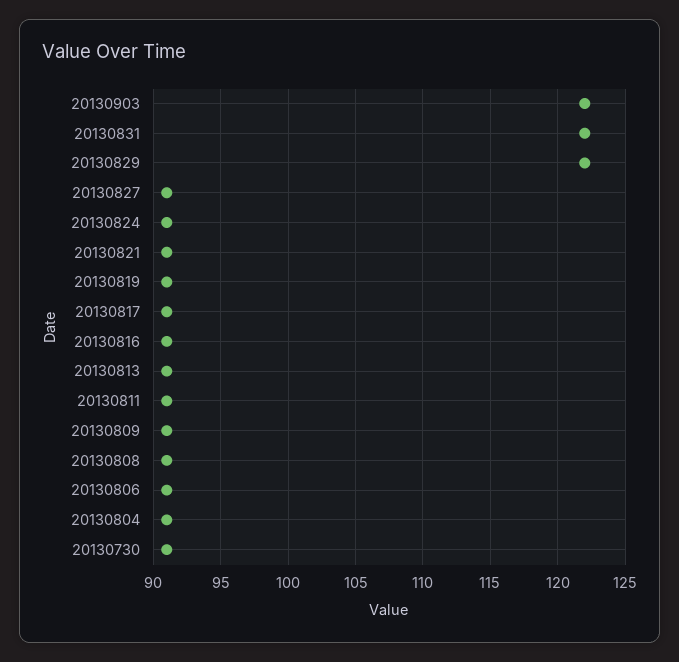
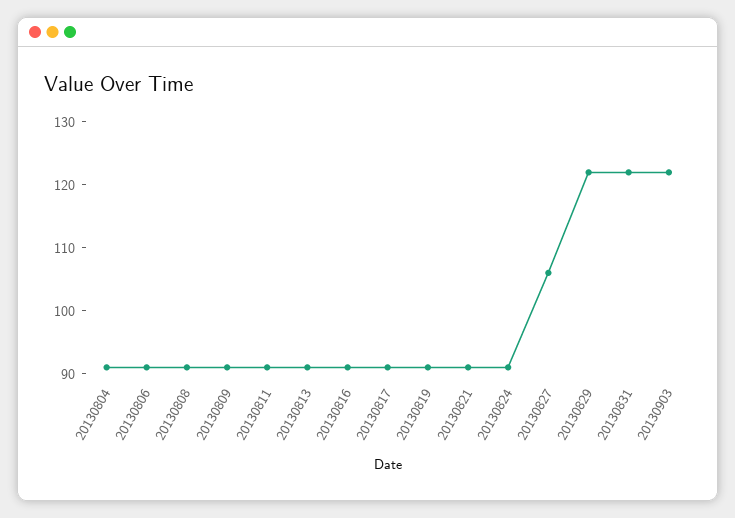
  {
    "20130903": 122,
    "20130831": 122,
    "20130829": 122,
-   "20130827": 91,
+   "20130827": 105,
    "20130824": 91,
    "20130821": 91,
    "20130819": 91,
    "20130817": 91,
    "20130816": 91,
    "20130813": 91,
    "20130811": 91,
    "20130809": 91,
    "20130808": 91,
    "20130806": 91,
-   "20130804": 91,
+   "20130804": 91
-   "20130730": 91
  }

